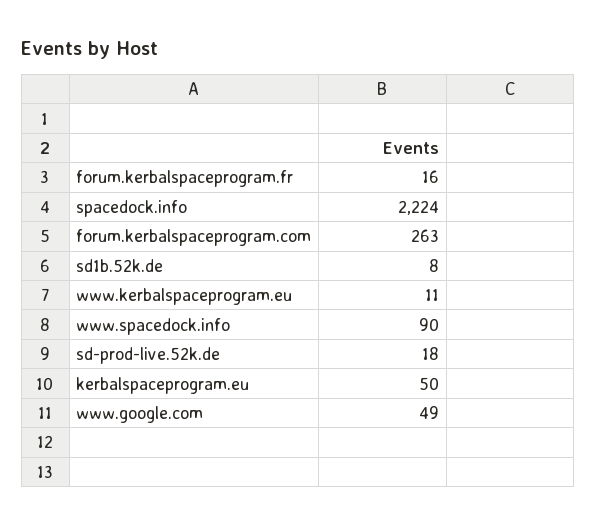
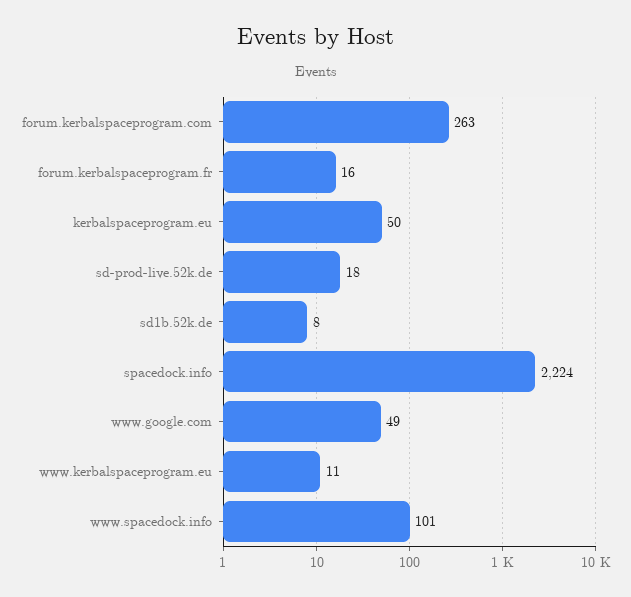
  {
    "forum.kerbalspaceprogram.fr": 16,
    "spacedock.info": 2224,
    "forum.kerbalspaceprogram.com": 263,
    "sd1b.52k.de": 8,
    "www.kerbalspaceprogram.eu": 11,
-   "www.spacedock.info": 90,
+   "www.spacedock.info": 101,
    "sd-prod-live.52k.de": 18,
    "kerbalspaceprogram.eu": 50,
    "www.google.com": 49
  }

